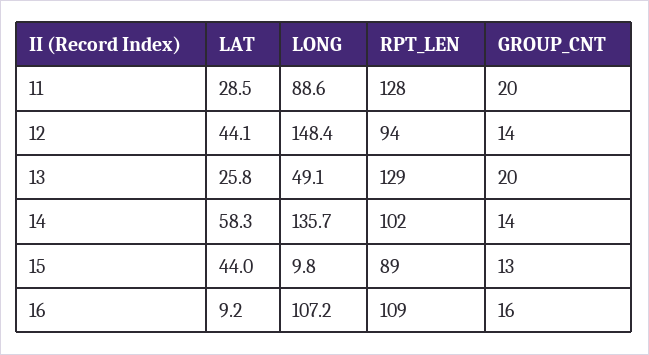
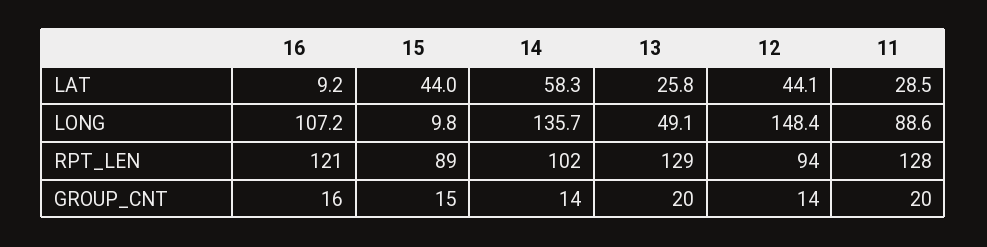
  {
    "LAT": {
      "11": 28.5,
      "12": 44.1,
      "13": 25.8,
      "14": 58.3,
      "15": 44,
      "16": 9.2
    },
    "LONG": {
      "11": 88.6,
      "12": 148.4,
      "13": 49.1,
      "14": 135.7,
      "15": 9.8,
      "16": 107.2
    },
    "RPT_LEN": {
      "11": 128,
      "12": 94,
      "13": 129,
      "14": 102,
      "15": 89,
-     "16": 109
+     "16": 121
    },
    "GROUP_CNT": {
      "11": 20,
      "12": 14,
      "13": 20,
      "14": 14,
-     "15": 13,
+     "15": 15,
      "16": 16
    }
  }

